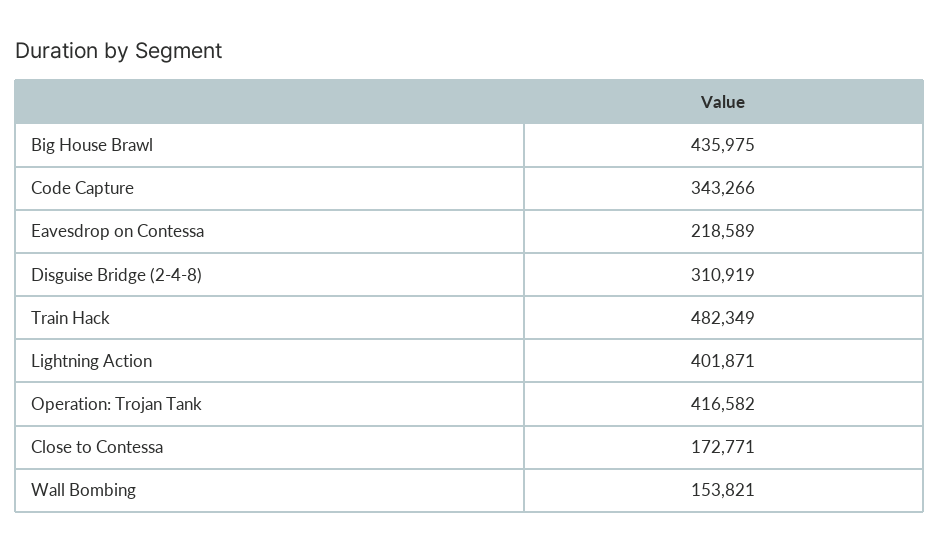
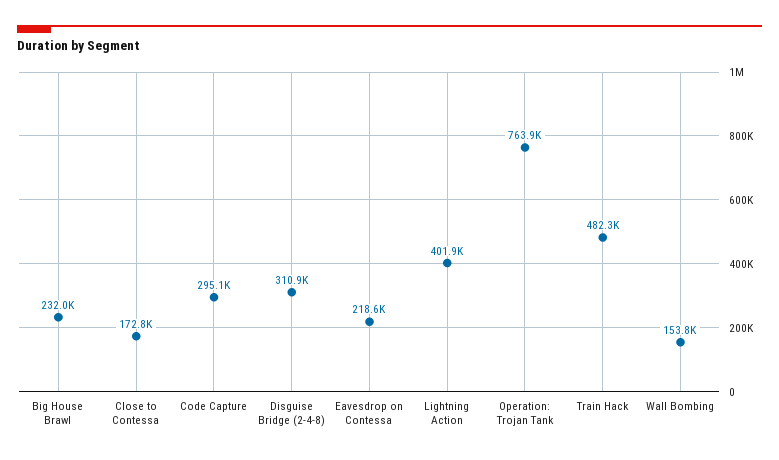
  {
-   "Big House Brawl": 435975,
+   "Big House Brawl": 232000,
-   "Code Capture": 343266,
+   "Code Capture": 295100,
    "Eavesdrop on Contessa": 218589,
    "Disguise Bridge (2-4-8)": 310919,
    "Train Hack": 482349,
    "Lightning Action": 401871,
-   "Operation: Trojan Tank": 416582,
+   "Operation: Trojan Tank": 763900,
    "Close to Contessa": 172771,
    "Wall Bombing": 153821
  }

